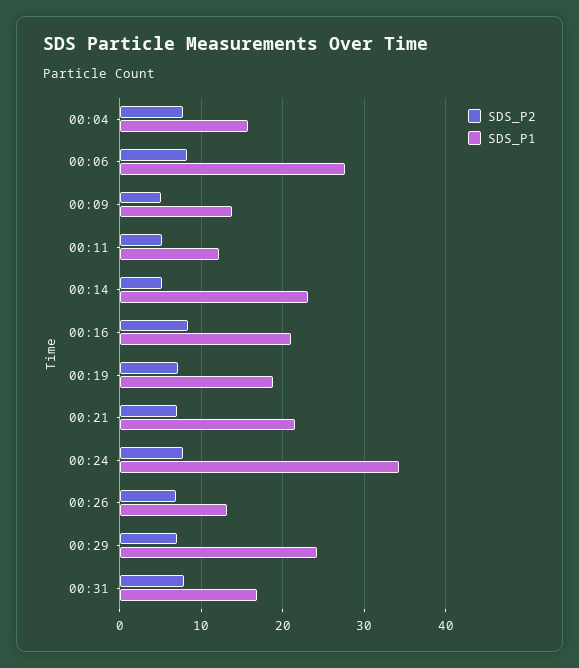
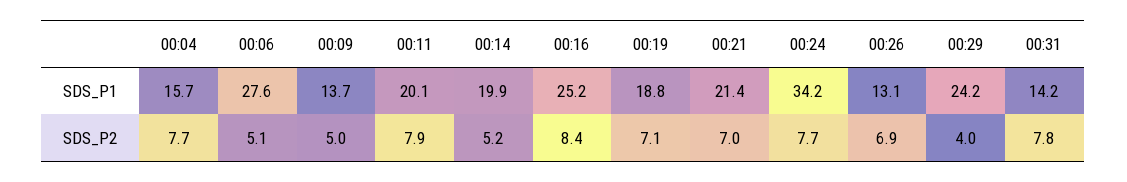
  {
    "SDS_P2": {
      "00:04": 7.7,
-     "00:06": 8,
+     "00:06": 5.1,
      "00:09": 5,
-     "00:11": 5,
+     "00:11": 7.9,
      "00:14": 5.2,
      "00:16": 8.4,
      "00:19": 7.1,
      "00:21": 7,
      "00:24": 7.7,
      "00:26": 6.9,
-     "00:29": 7,
+     "00:29": 4,
      "00:31": 7.8
    },
    "SDS_P1": {
      "00:04": 15.7,
      "00:06": 27.6,
      "00:09": 13.7,
-     "00:11": 12,
+     "00:11": 20.1,
-     "00:14": 23,
+     "00:14": 19.9,
-     "00:16": 21,
+     "00:16": 25.2,
      "00:19": 18.8,
      "00:21": 21.4,
      "00:24": 34.2,
      "00:26": 13.1,
      "00:29": 24.2,
-     "00:31": 17
+     "00:31": 14.2
    }
  }

